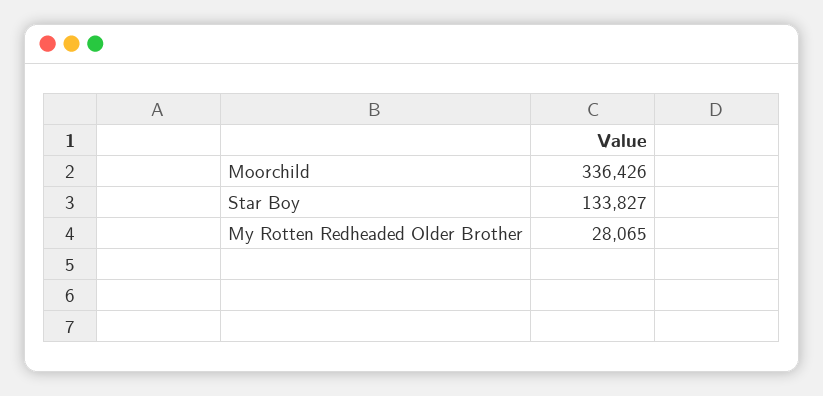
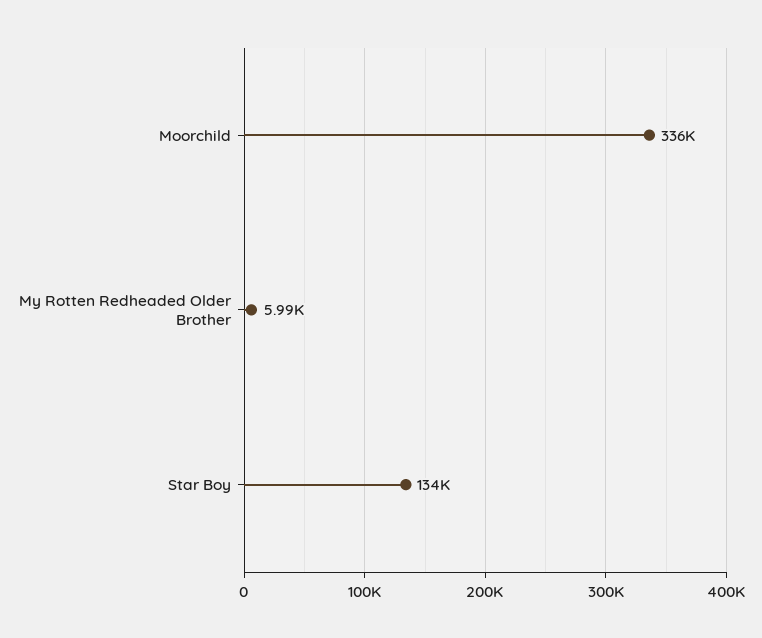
  {
    "Moorchild": 336426,
    "Star Boy": 133827,
-   "My Rotten Redheaded Older Brother": 28065
+   "My Rotten Redheaded Older Brother": 5990
  }

